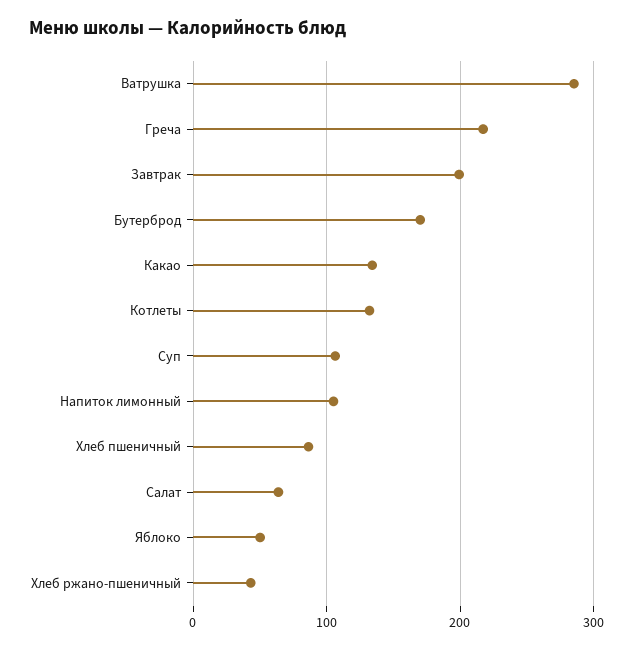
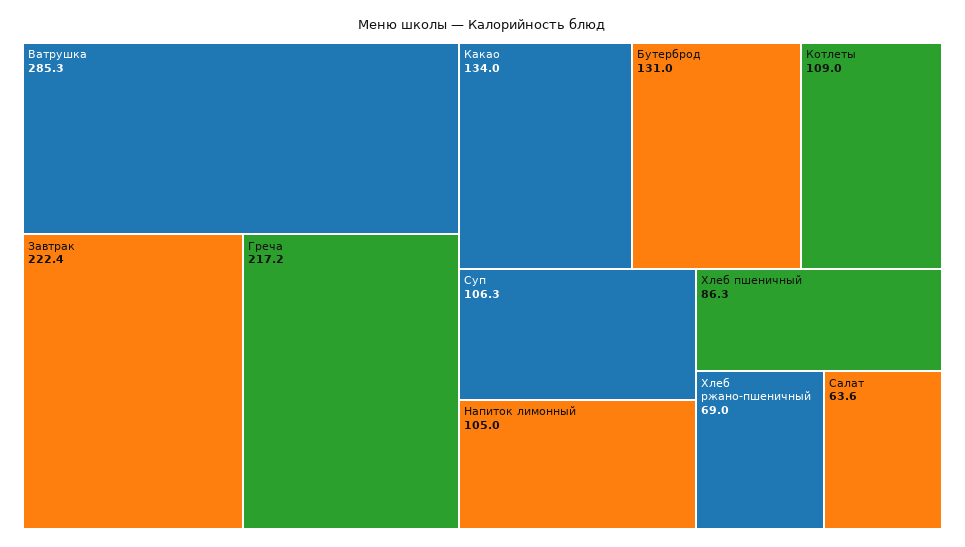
  {
    "Ватрушка": 285.3,
    "Греча": 217.2,
-   "Завтрак": 200,
+   "Завтрак": 222.4,
-   "Бутерброд": 170,
+   "Бутерброд": 131,
    "Какао": 134,
-   "Котлеты": 130,
+   "Котлеты": 109,
    "Суп": 106.3,
    "Напиток лимонный": 105,
    "Хлеб пшеничный": 86.3,
    "Салат": 63.6,
-   "Яблоко": 50,
-   "Хлеб ржано-пшеничный": 40
+   "Хлеб ржано-пшеничный": 69
  }

